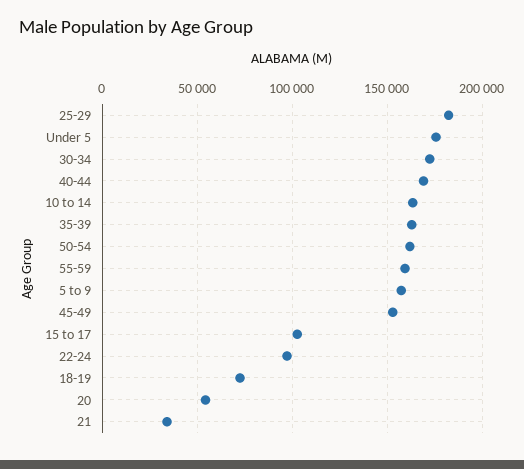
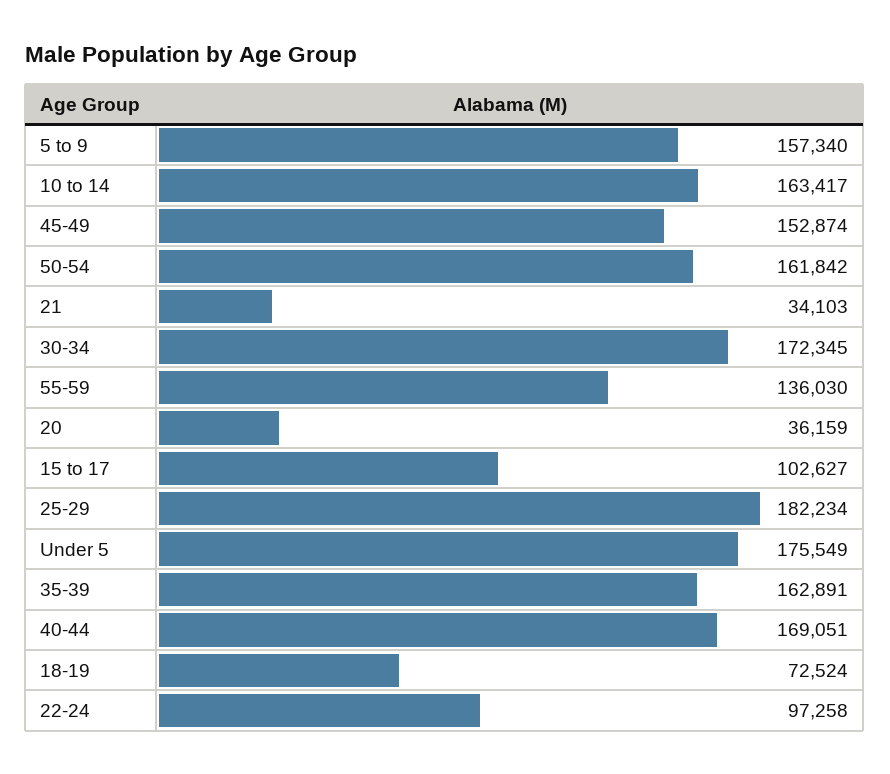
  {
    "25-29": 182234,
    "Under 5": 175549,
    "30-34": 172345,
    "40-44": 169051,
    "10 to 14": 163417,
    "35-39": 162891,
    "50-54": 161842,
-   "55-59": 160000,
+   "55-59": 136030,
    "5 to 9": 157340,
    "45-49": 152874,
    "15 to 17": 102627,
    "22-24": 97258,
    "18-19": 72524,
-   "20": 55000,
+   "20": 36159,
    "21": 34103
  }

